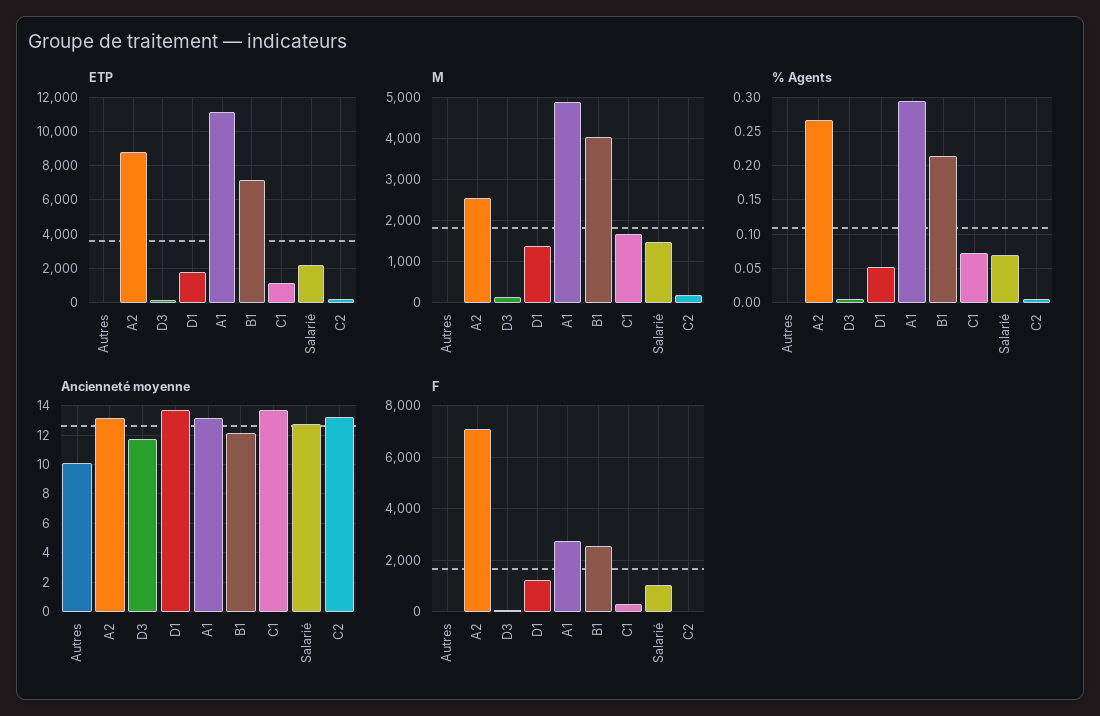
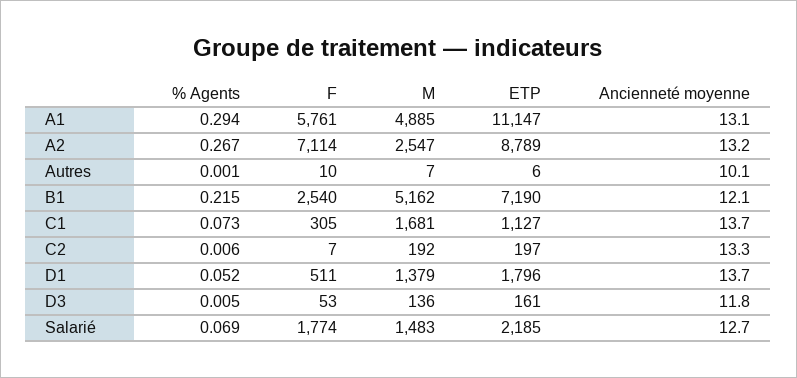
  {
    "ETP": {
      "Autres": 6,
      "A2": 8789,
      "D3": 161,
      "D1": 1796,
      "A1": 11147,
      "B1": 7190,
      "C1": 1127,
      "Salarié": 2185,
      "C2": 197
    },
    "M": {
      "Autres": 7,
      "A2": 2547,
      "D3": 136,
      "D1": 1379,
      "A1": 4885,
-     "B1": 4000,
+     "B1": 5162,
      "C1": 1681,
      "Salarié": 1483,
      "C2": 192
    },
    "% Agents": {
      "Autres": 0.001,
      "A2": 0.267,
      "D3": 0.005,
      "D1": 0.052,
      "A1": 0.294,
      "B1": 0.215,
      "C1": 0.073,
      "Salarié": 0.069,
      "C2": 0.006
    },
    "Ancienneté moyenne": {
      "Autres": 10.1,
      "A2": 13.2,
      "D3": 11.8,
      "D1": 13.7,
      "A1": 13.1,
      "B1": 12.1,
      "C1": 13.7,
      "Salarié": 12.7,
      "C2": 13.3
    },
    "F": {
      "Autres": 10,
      "A2": 7114,
      "D3": 53,
-     "D1": 1250,
+     "D1": 511,
-     "A1": 2750,
+     "A1": 5761,
      "B1": 2540,
      "C1": 305,
-     "Salarié": 1000,
+     "Salarié": 1774,
      "C2": 7
    }
  }

